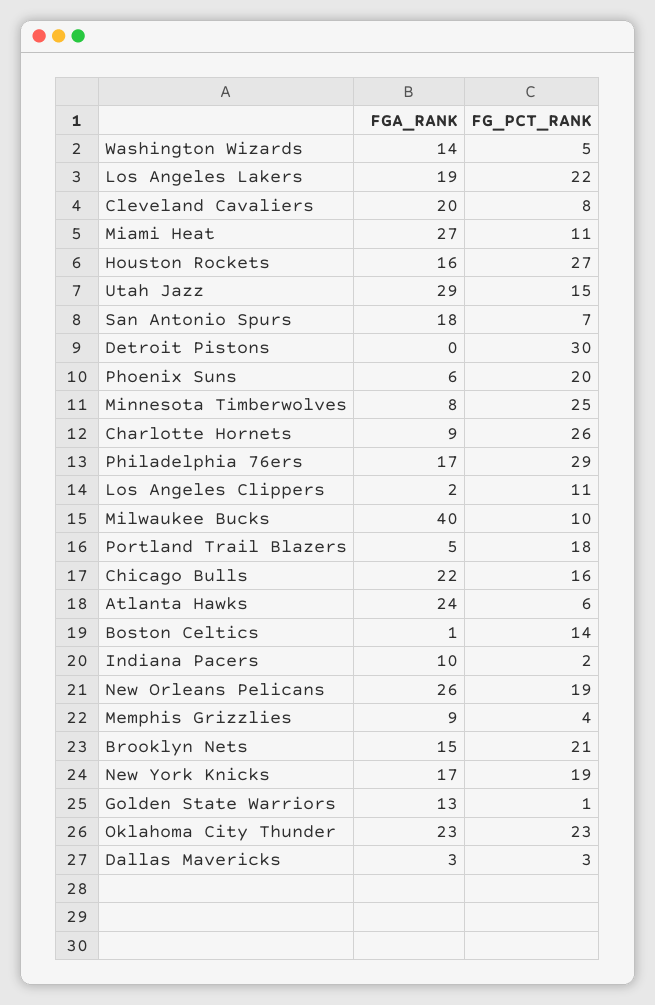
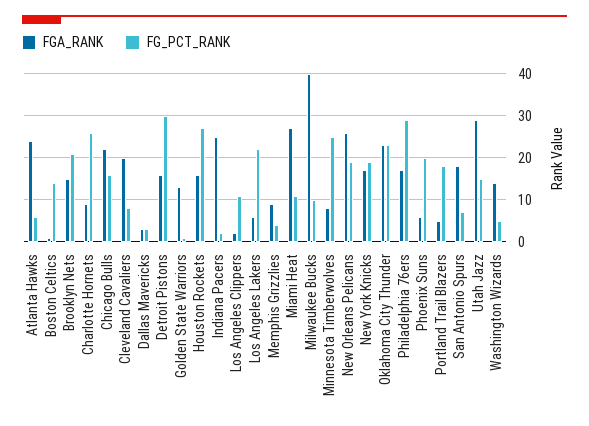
  {
    "FGA_RANK": {
      "Washington Wizards": 14,
-     "Los Angeles Lakers": 19,
+     "Los Angeles Lakers": 5,
      "Cleveland Cavaliers": 20,
      "Miami Heat": 27,
      "Houston Rockets": 16,
      "Utah Jazz": 29,
      "San Antonio Spurs": 18,
-     "Detroit Pistons": 0,
+     "Detroit Pistons": 15,
      "Phoenix Suns": 6,
      "Minnesota Timberwolves": 8,
      "Charlotte Hornets": 9,
      "Philadelphia 76ers": 17,
      "Los Angeles Clippers": 2,
      "Milwaukee Bucks": 40,
      "Portland Trail Blazers": 5,
      "Chicago Bulls": 22,
      "Atlanta Hawks": 24,
      "Boston Celtics": 1,
-     "Indiana Pacers": 10,
+     "Indiana Pacers": 25,
      "New Orleans Pelicans": 26,
      "Memphis Grizzlies": 9,
      "Brooklyn Nets": 15,
      "New York Knicks": 17,
      "Golden State Warriors": 13,
      "Oklahoma City Thunder": 23,
      "Dallas Mavericks": 3
    },
    "FG_PCT_RANK": {
      "Washington Wizards": 5,
      "Los Angeles Lakers": 22,
      "Cleveland Cavaliers": 8,
      "Miami Heat": 11,
      "Houston Rockets": 27,
      "Utah Jazz": 15,
      "San Antonio Spurs": 7,
      "Detroit Pistons": 30,
      "Phoenix Suns": 20,
      "Minnesota Timberwolves": 25,
      "Charlotte Hornets": 26,
      "Philadelphia 76ers": 29,
      "Los Angeles Clippers": 11,
      "Milwaukee Bucks": 10,
      "Portland Trail Blazers": 18,
      "Chicago Bulls": 16,
      "Atlanta Hawks": 6,
      "Boston Celtics": 14,
      "Indiana Pacers": 2,
      "New Orleans Pelicans": 19,
      "Memphis Grizzlies": 4,
      "Brooklyn Nets": 21,
      "New York Knicks": 19,
      "Golden State Warriors": 1,
      "Oklahoma City Thunder": 23,
      "Dallas Mavericks": 3
    }
  }

